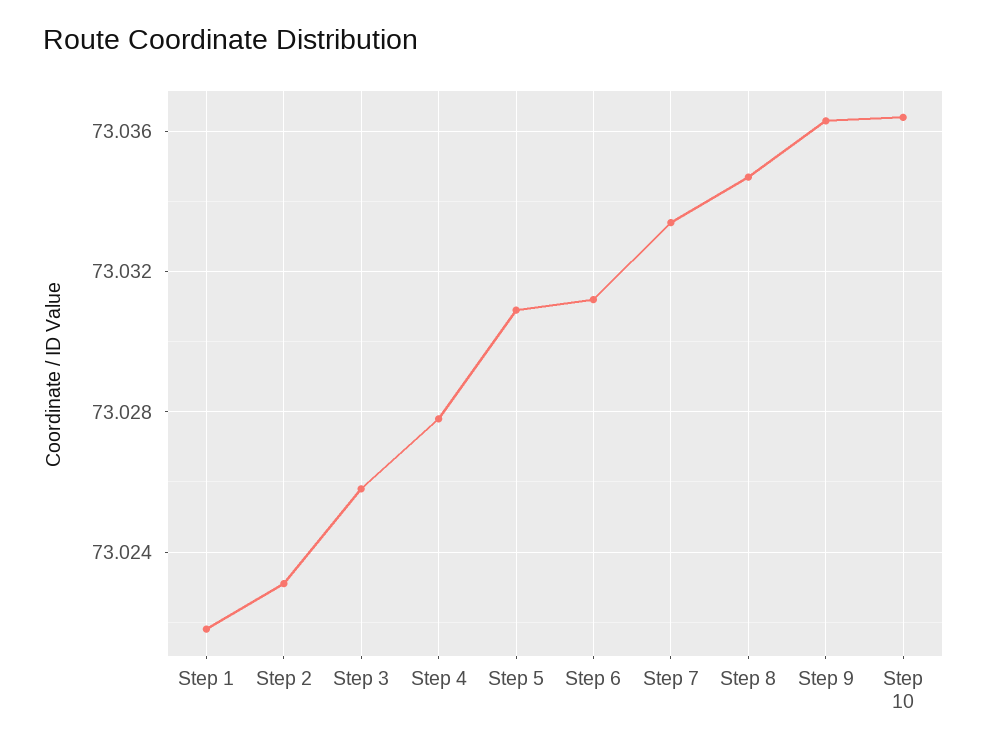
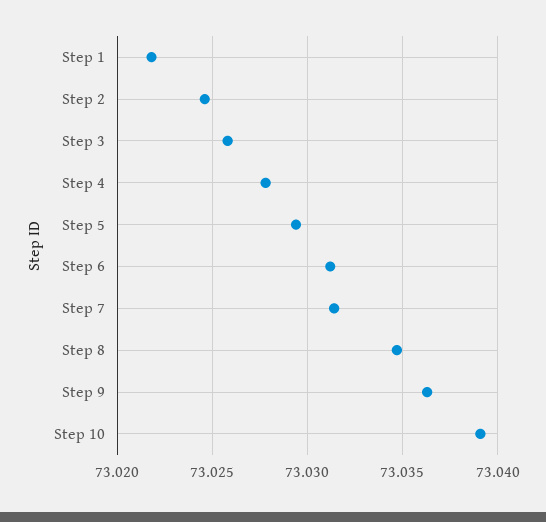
  {
    "Step 1": 73.022,
-   "Step 2": 73.023,
+   "Step 2": 73.0245,
    "Step 3": 73.026,
    "Step 4": 73.028,
-   "Step 5": 73.031,
+   "Step 5": 73.0295,
    "Step 6": 73.031,
-   "Step 7": 73.0335,
+   "Step 7": 73.0315,
    "Step 8": 73.0345,
    "Step 9": 73.0365,
-   "Step 10": 73.0365
+   "Step 10": 73.039
  }

